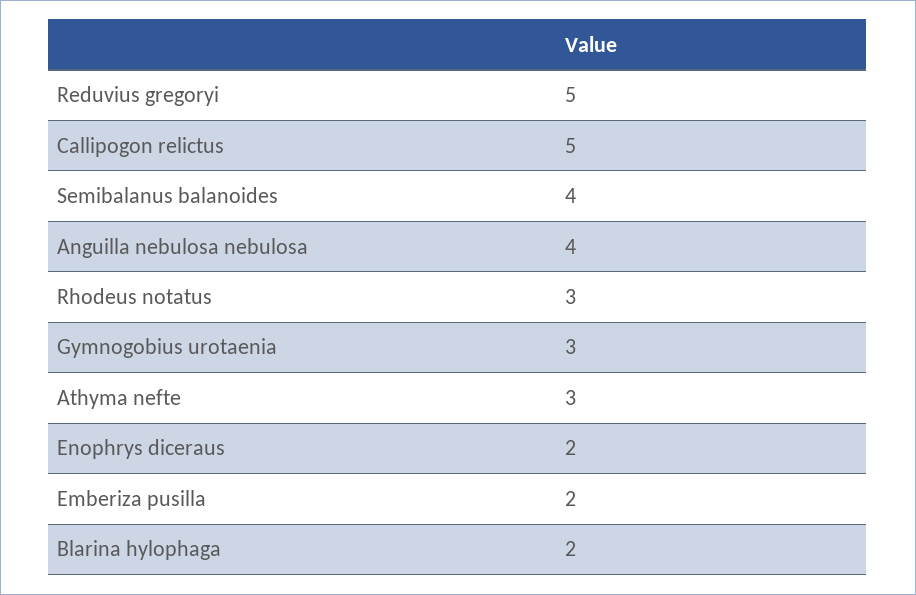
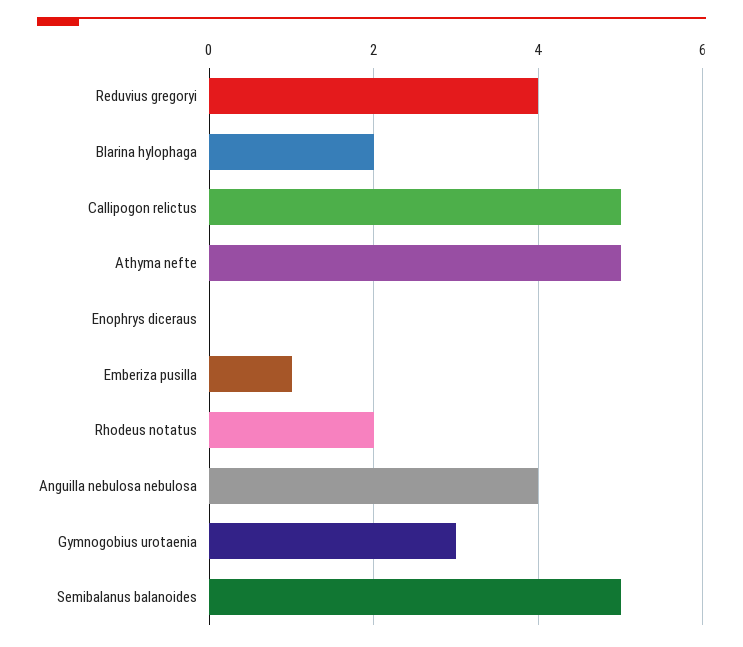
  {
-   "Reduvius gregoryi": 5,
+   "Reduvius gregoryi": 4,
    "Callipogon relictus": 5,
-   "Semibalanus balanoides": 4,
+   "Semibalanus balanoides": 5,
    "Anguilla nebulosa nebulosa": 4,
-   "Rhodeus notatus": 3,
+   "Rhodeus notatus": 2,
    "Gymnogobius urotaenia": 3,
-   "Athyma nefte": 3,
+   "Athyma nefte": 5,
-   "Enophrys diceraus": 2,
+   "Enophrys diceraus": 0,
-   "Emberiza pusilla": 2,
+   "Emberiza pusilla": 1,
    "Blarina hylophaga": 2
  }

